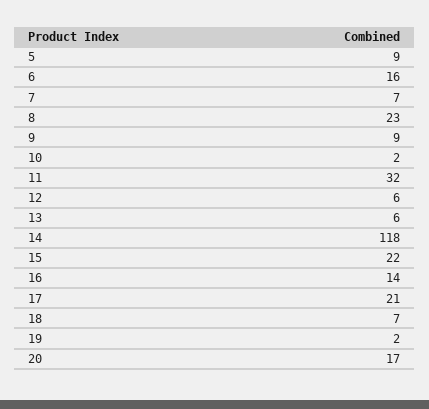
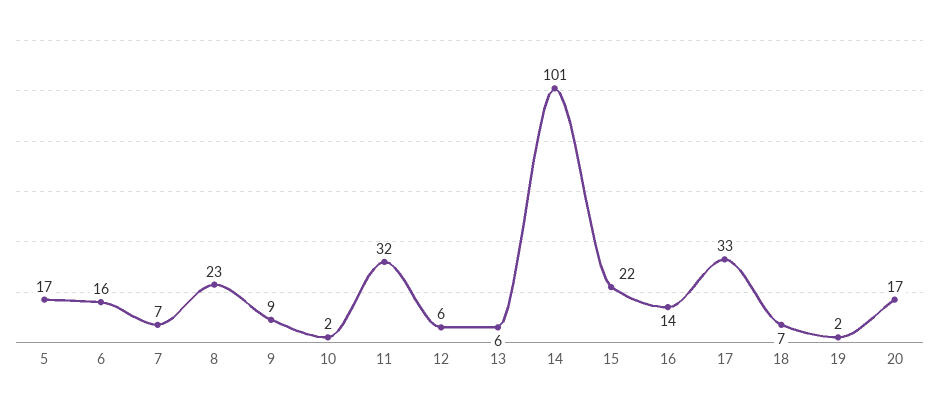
  {
-   "5": 9,
+   "5": 17,
    "6": 16,
    "7": 7,
    "8": 23,
    "9": 9,
    "10": 2,
    "11": 32,
    "12": 6,
    "13": 6,
-   "14": 118,
+   "14": 101,
    "15": 22,
    "16": 14,
-   "17": 21,
+   "17": 33,
    "18": 7,
    "19": 2,
    "20": 17
  }

